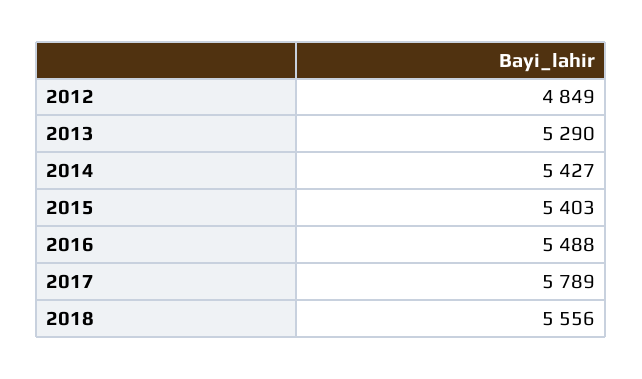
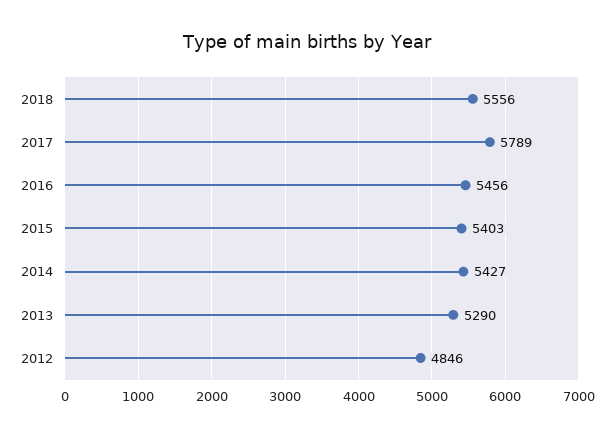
  {
-   "2012": 4849,
+   "2012": 4846,
    "2013": 5290,
    "2014": 5427,
    "2015": 5403,
-   "2016": 5488,
+   "2016": 5456,
    "2017": 5789,
    "2018": 5556
  }

